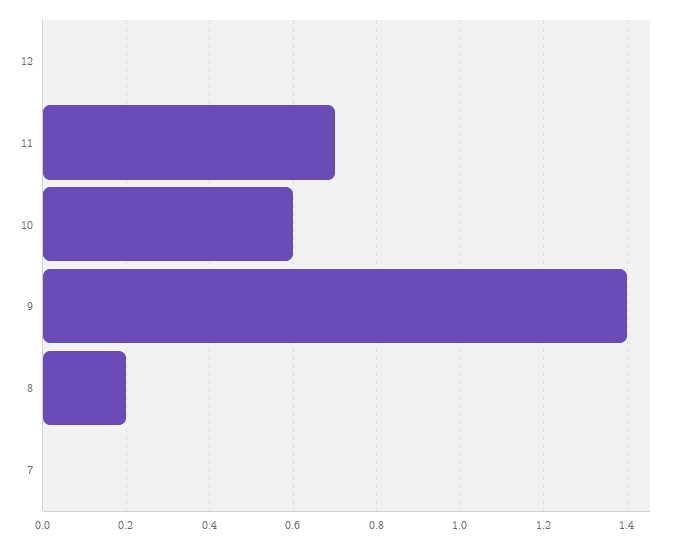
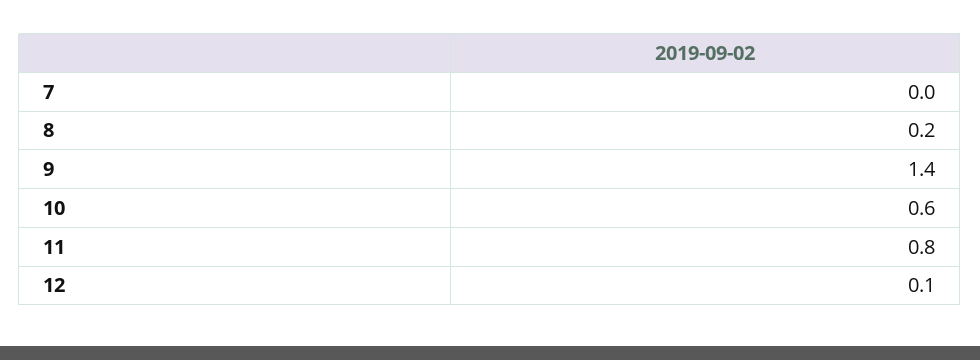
  {
-   "12": 0,
+   "12": 0.1,
-   "11": 0.7,
+   "11": 0.8,
    "10": 0.6,
    "9": 1.4,
    "8": 0.2,
    "7": 0
  }

